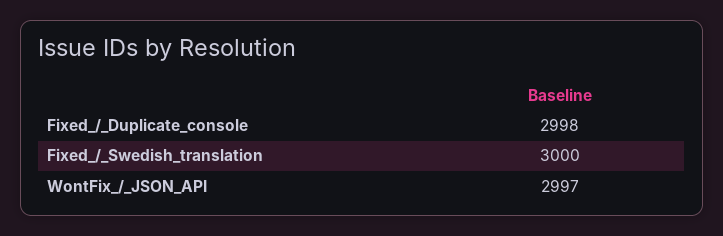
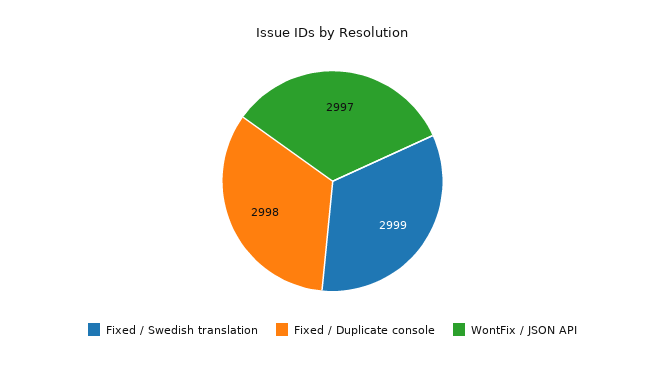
  {
    "Fixed_/_Duplicate_console": 2998,
-   "Fixed_/_Swedish_translation": 3000,
+   "Fixed_/_Swedish_translation": 2999,
    "WontFix_/_JSON_API": 2997
  }

